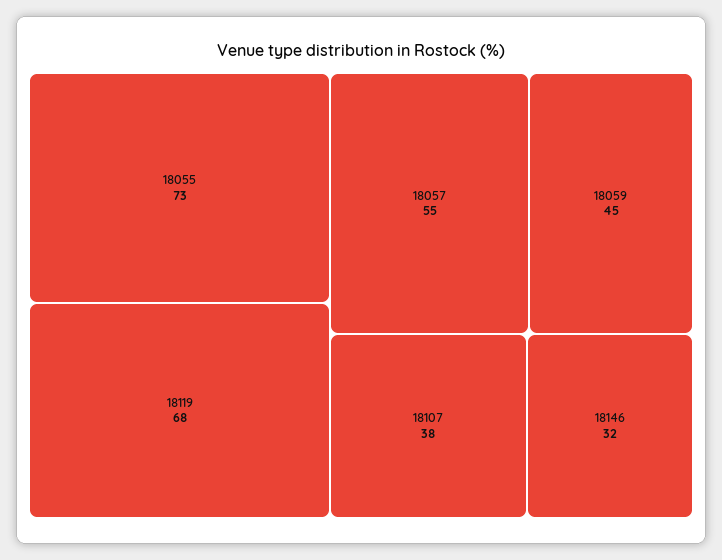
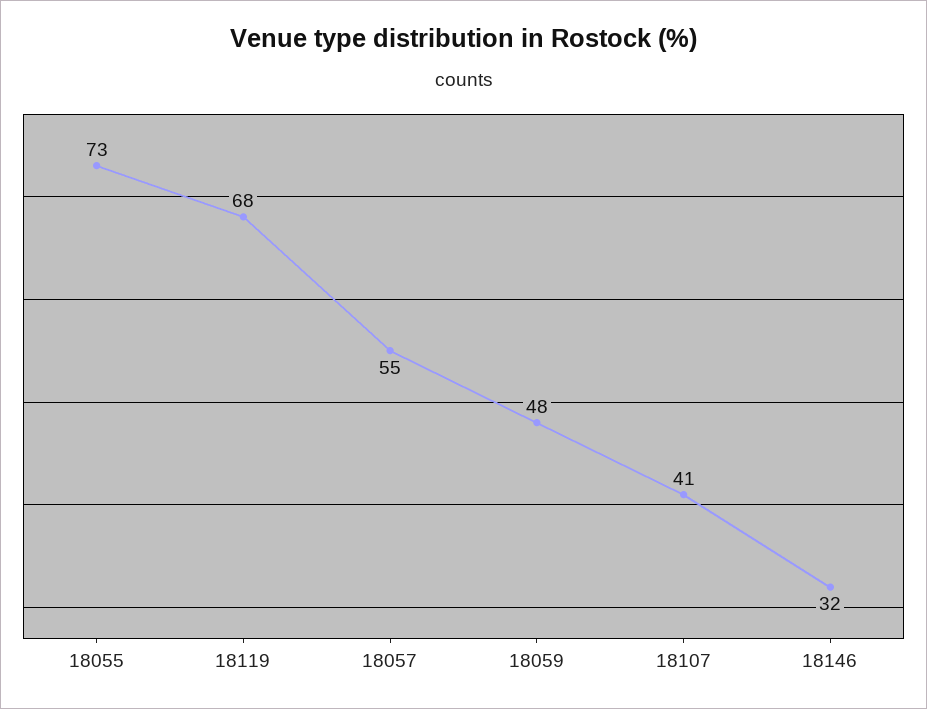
  {
    "18055": 73,
    "18119": 68,
    "18057": 55,
-   "18059": 45,
+   "18059": 48,
-   "18107": 38,
+   "18107": 41,
    "18146": 32
  }

